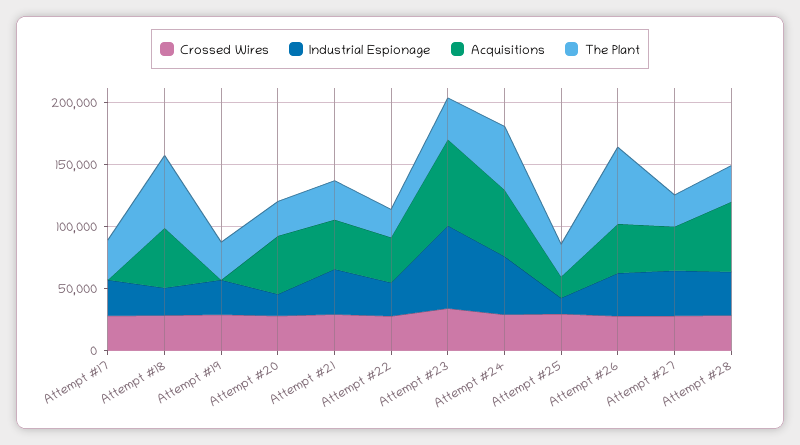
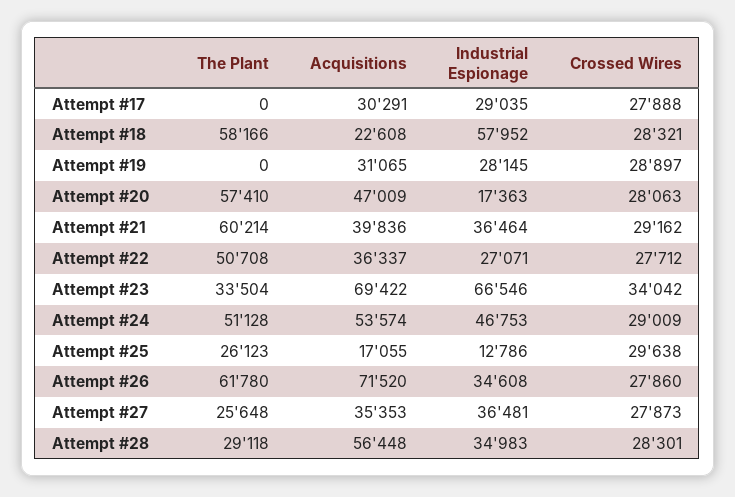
  {
    "Crossed Wires": {
      "Attempt #17": 27888,
      "Attempt #18": 28321,
      "Attempt #19": 28897,
      "Attempt #20": 28063,
      "Attempt #21": 29162,
      "Attempt #22": 27712,
      "Attempt #23": 34042,
      "Attempt #24": 29009,
      "Attempt #25": 29638,
      "Attempt #26": 27860,
      "Attempt #27": 27873,
      "Attempt #28": 28301
    },
    "Industrial Espionage": {
      "Attempt #17": 29035,
-     "Attempt #18": 20000,
+     "Attempt #18": 57952,
      "Attempt #19": 28145,
      "Attempt #20": 17363,
      "Attempt #21": 36464,
      "Attempt #22": 27071,
      "Attempt #23": 66546,
      "Attempt #24": 46753,
      "Attempt #25": 12786,
      "Attempt #26": 34608,
      "Attempt #27": 36481,
      "Attempt #28": 34983
    },
    "Acquisitions": {
-     "Attempt #17": 0,
+     "Attempt #17": 30291,
-     "Attempt #18": 50000,
+     "Attempt #18": 22608,
-     "Attempt #19": 0,
+     "Attempt #19": 31065,
      "Attempt #20": 47009,
      "Attempt #21": 39836,
      "Attempt #22": 36337,
      "Attempt #23": 69422,
      "Attempt #24": 53574,
      "Attempt #25": 17055,
-     "Attempt #26": 40000,
+     "Attempt #26": 71520,
      "Attempt #27": 35353,
      "Attempt #28": 56448
    },
    "The Plant": {
-     "Attempt #17": 30000,
+     "Attempt #17": 0,
      "Attempt #18": 58166,
-     "Attempt #19": 30000,
+     "Attempt #19": 0,
-     "Attempt #20": 30000,
+     "Attempt #20": 57410,
-     "Attempt #21": 30000,
+     "Attempt #21": 60214,
-     "Attempt #22": 20000,
+     "Attempt #22": 50708,
      "Attempt #23": 33504,
      "Attempt #24": 51128,
      "Attempt #25": 26123,
      "Attempt #26": 61780,
      "Attempt #27": 25648,
      "Attempt #28": 29118
    }
  }

